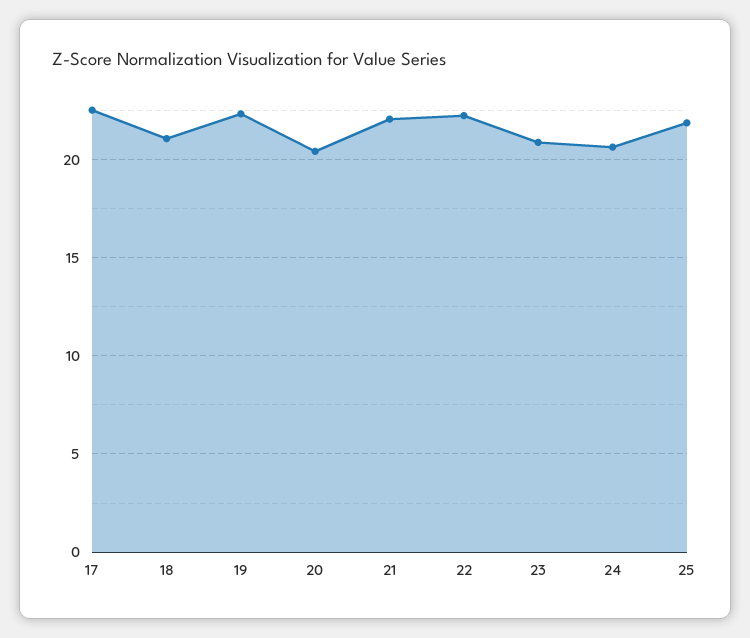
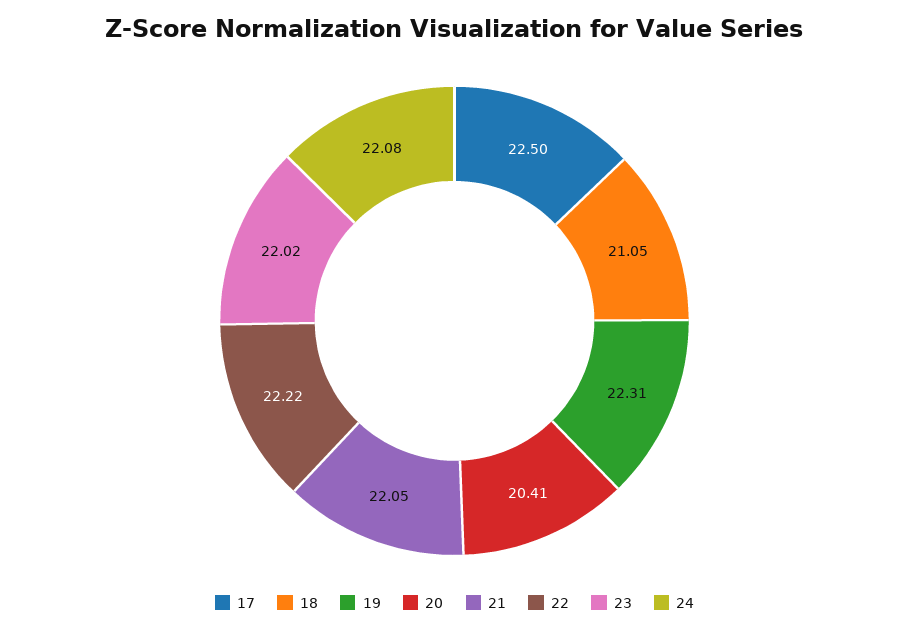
  {
    "17": 22.5,
    "18": 21.05,
    "19": 22.31,
    "20": 20.41,
    "21": 22.05,
    "22": 22.22,
-   "23": 21,
+   "23": 22.02,
-   "24": 20.5,
+   "24": 22.08
-   "25": 22
  }

